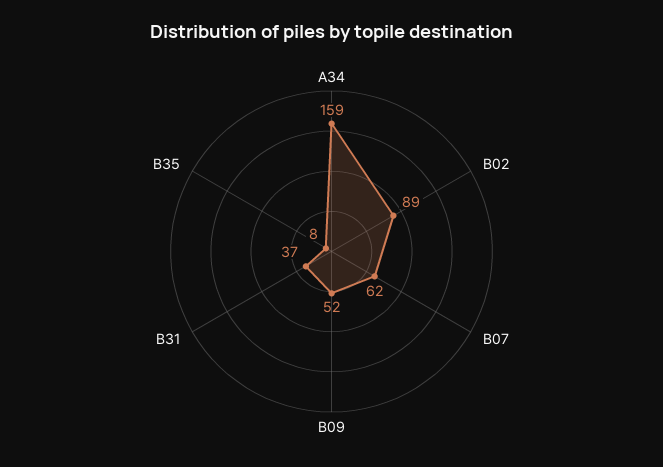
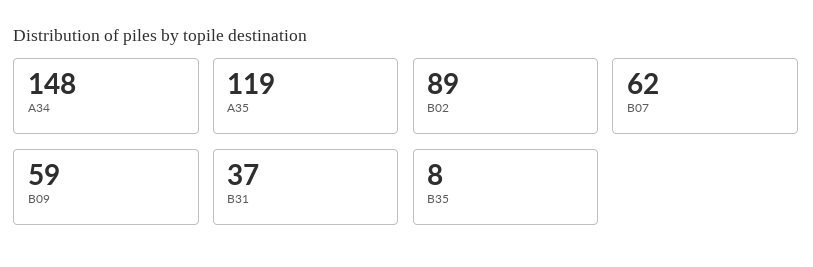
  {
-   "A34": 159,
+   "A34": 148,
    "B02": 89,
    "B07": 62,
-   "B09": 52,
+   "B09": 59,
    "B31": 37,
-   "B35": 8
+   "B35": 8,
+   "A35": 119
  }

